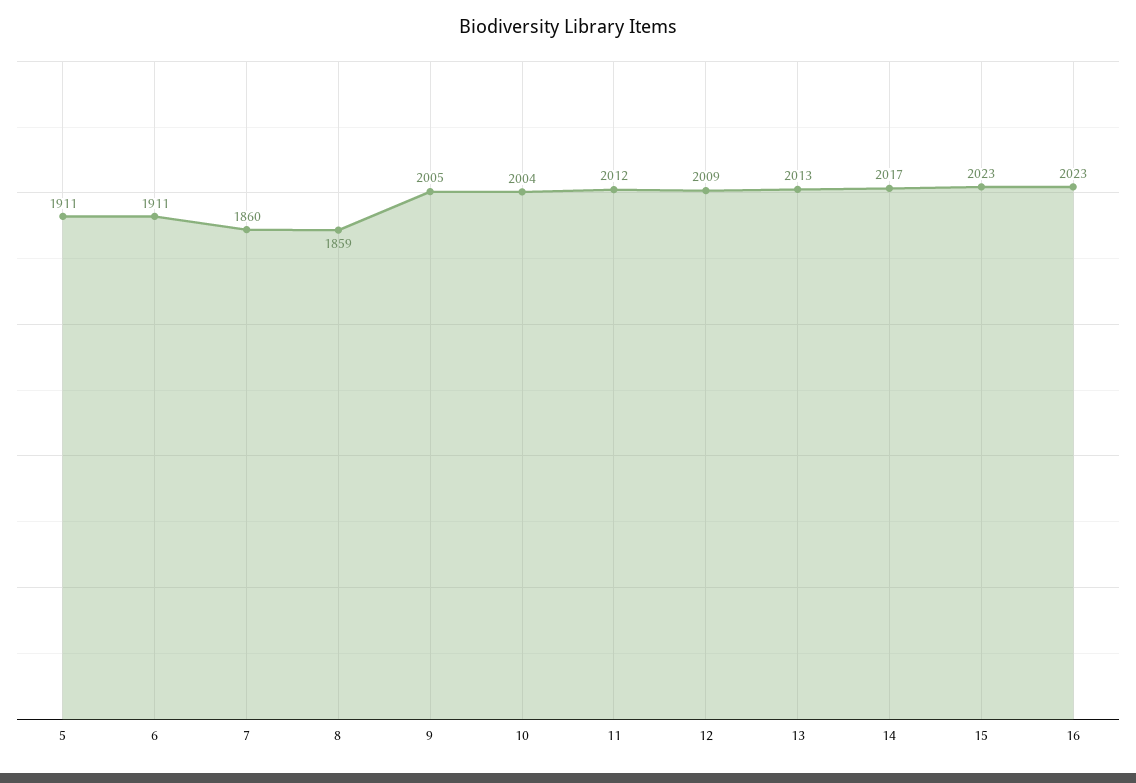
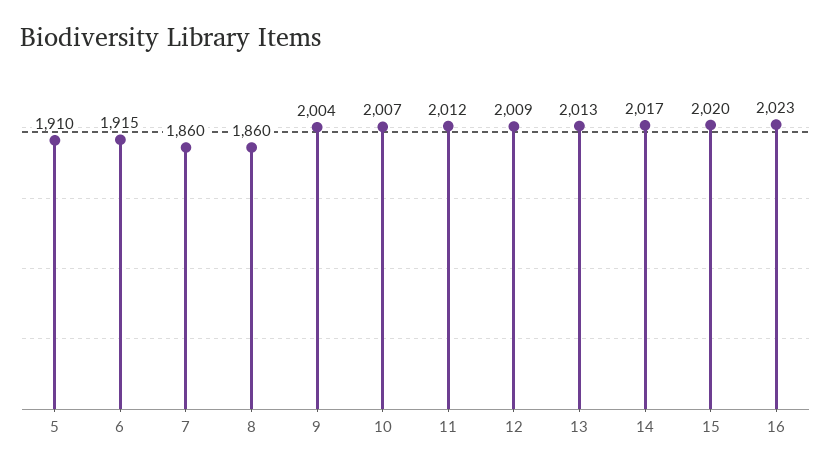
  {
-   "5": 1911,
+   "5": 1910,
-   "6": 1911,
+   "6": 1915,
    "7": 1860,
-   "8": 1859,
+   "8": 1860,
-   "9": 2005,
+   "9": 2004,
-   "10": 2004,
+   "10": 2007,
    "11": 2012,
    "12": 2009,
    "13": 2013,
    "14": 2017,
-   "15": 2023,
+   "15": 2020,
    "16": 2023
  }

